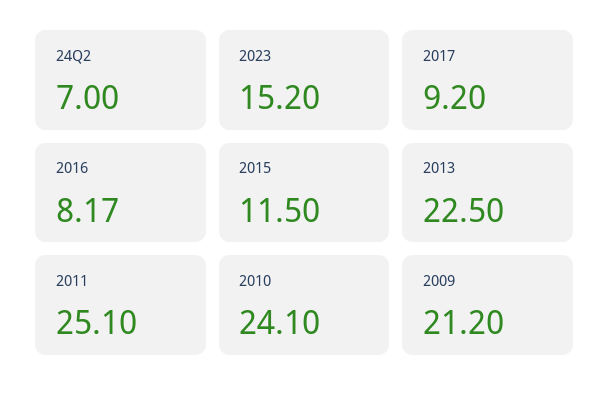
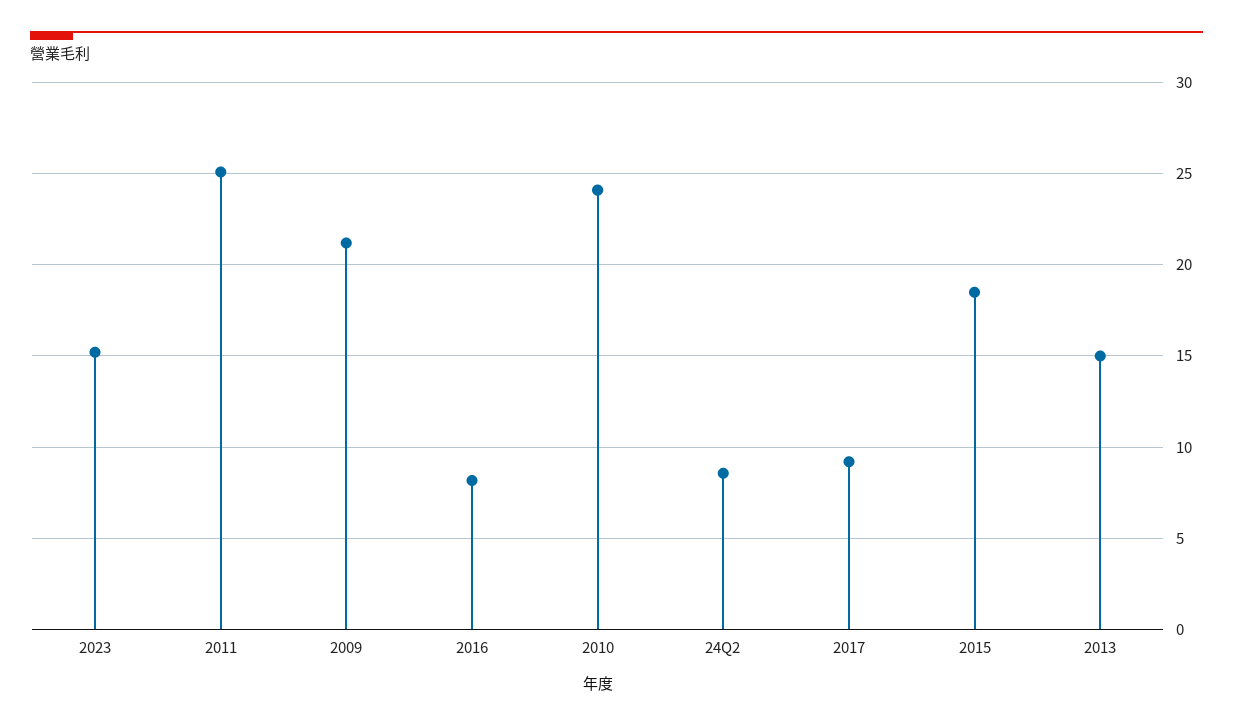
  {
-   "24Q2": 7,
+   "24Q2": 8.5,
    "2023": 15.2,
    "2017": 9.2,
    "2016": 8.17,
-   "2015": 11.5,
+   "2015": 18.5,
-   "2013": 22.5,
+   "2013": 15,
    "2011": 25.1,
    "2010": 24.1,
    "2009": 21.2
  }

